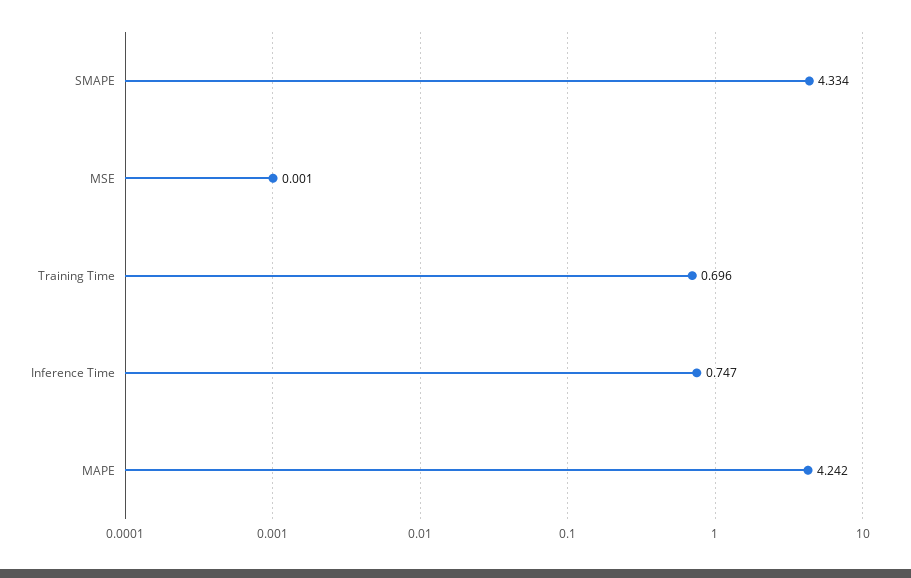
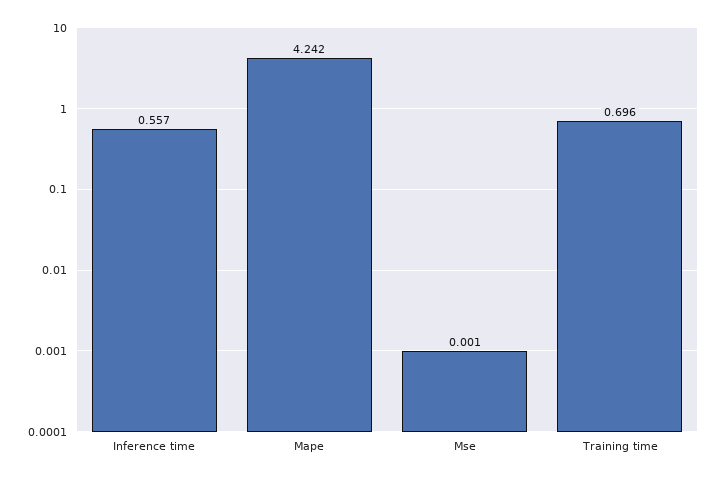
  {
-   "SMAPE": 4.334,
    "MSE": 0.001,
    "Training Time": 0.696,
-   "Inference Time": 0.747,
+   "Inference Time": 0.557,
    "MAPE": 4.242
  }

